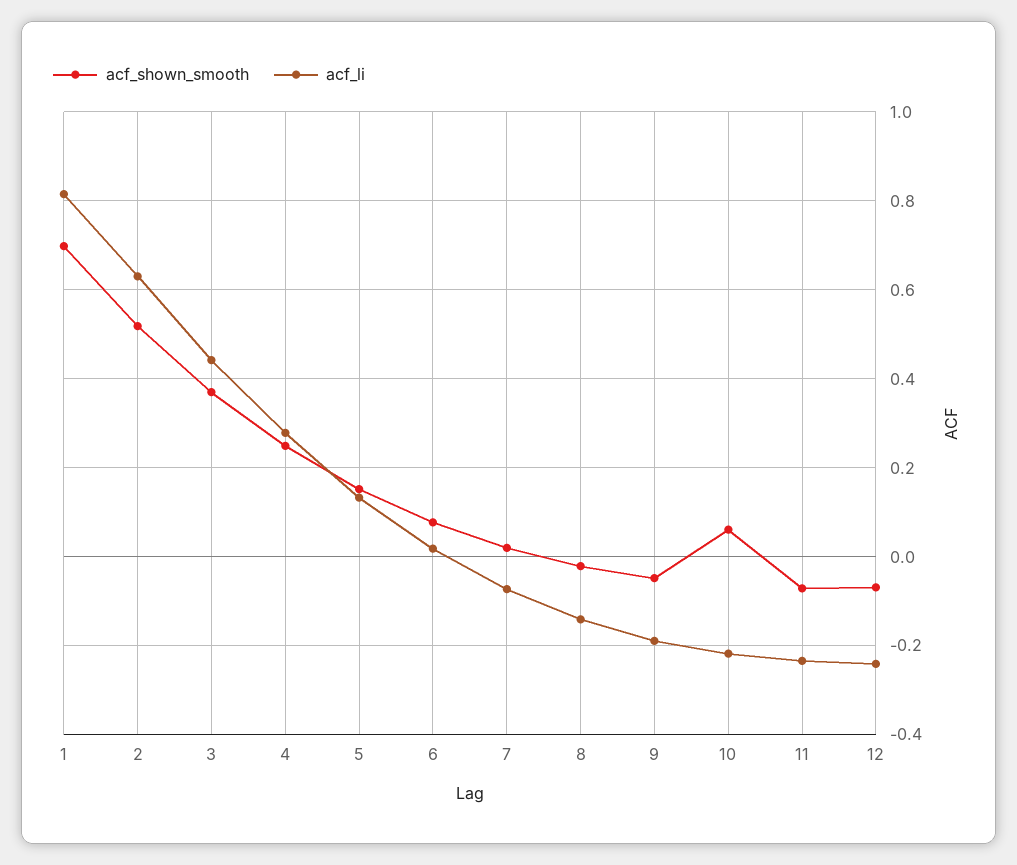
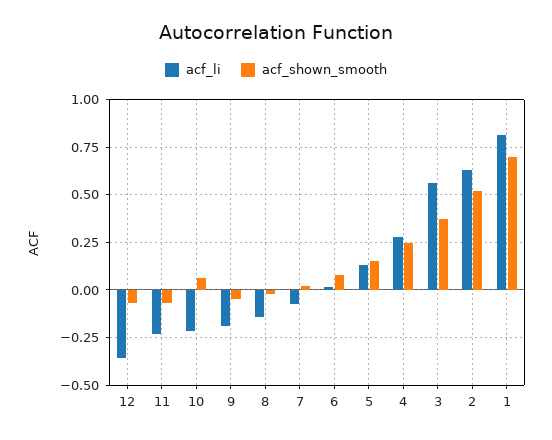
  {
    "acf_shown_smooth": {
      "1": 0.7,
      "2": 0.52,
      "3": 0.38,
      "4": 0.24,
      "5": 0.16,
      "6": 0.08,
      "7": 0.02,
      "8": -0.02,
      "9": -0.04,
      "10": 0.06,
      "11": -0.08,
      "12": -0.06
    },
    "acf_li": {
      "1": 0.82,
      "2": 0.64,
-     "3": 0.44,
+     "3": 0.55,
      "4": 0.28,
      "5": 0.14,
      "6": 0.02,
      "7": -0.08,
      "8": -0.14,
      "9": -0.18,
      "10": -0.22,
      "11": -0.24,
-     "12": -0.24
+     "12": -0.35
    }
  }

